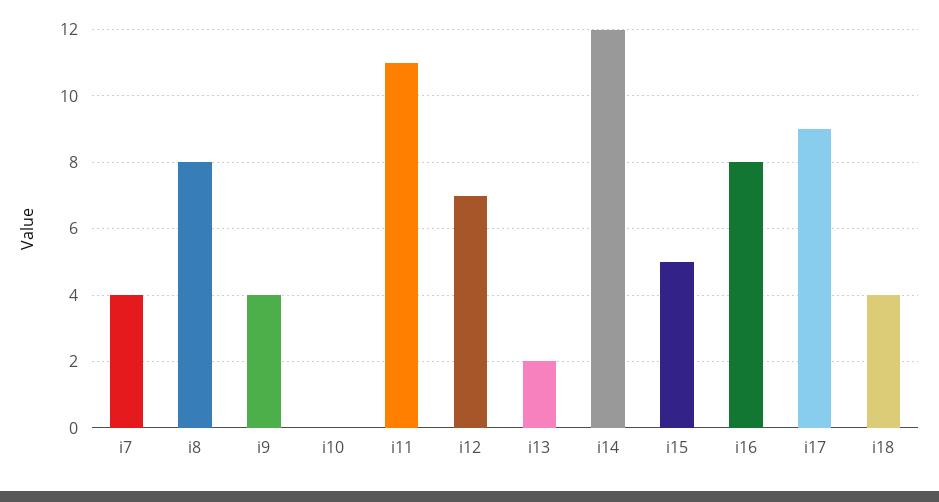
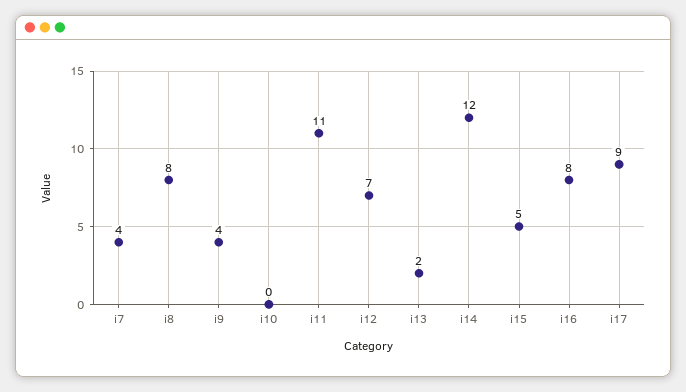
  {
    "i7": 4,
    "i8": 8,
    "i9": 4,
    "i10": 0,
    "i11": 11,
    "i12": 7,
    "i13": 2,
    "i14": 12,
    "i15": 5,
    "i16": 8,
-   "i17": 9,
+   "i17": 9
-   "i18": 4
  }

